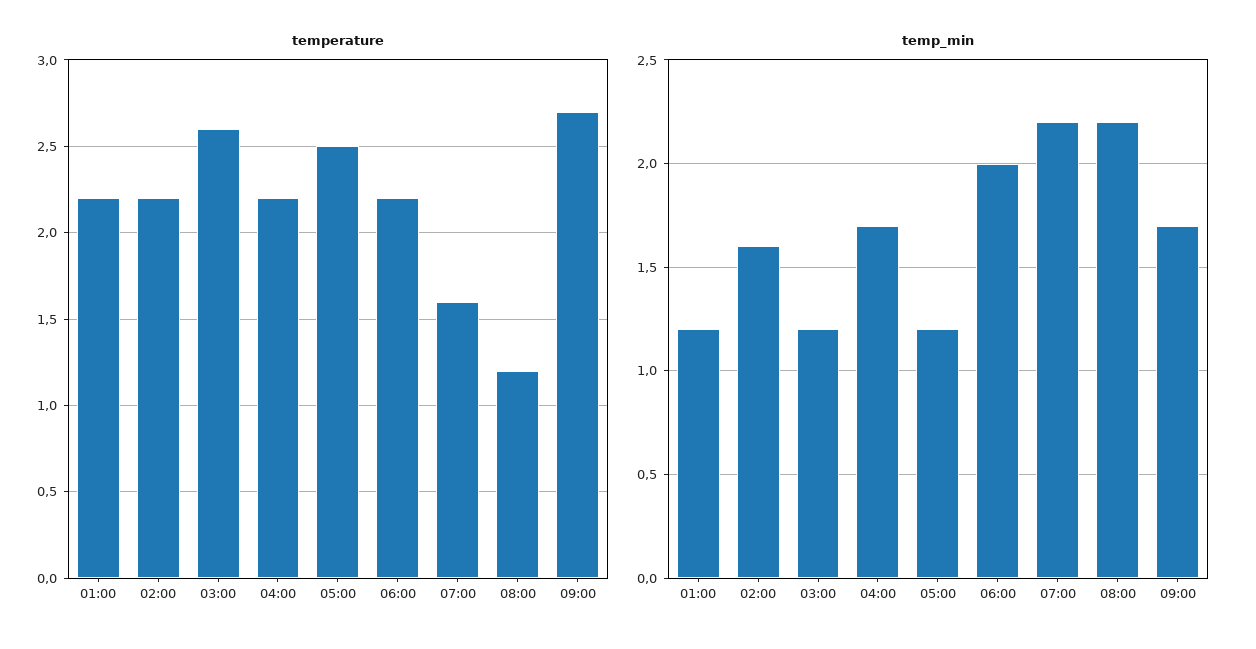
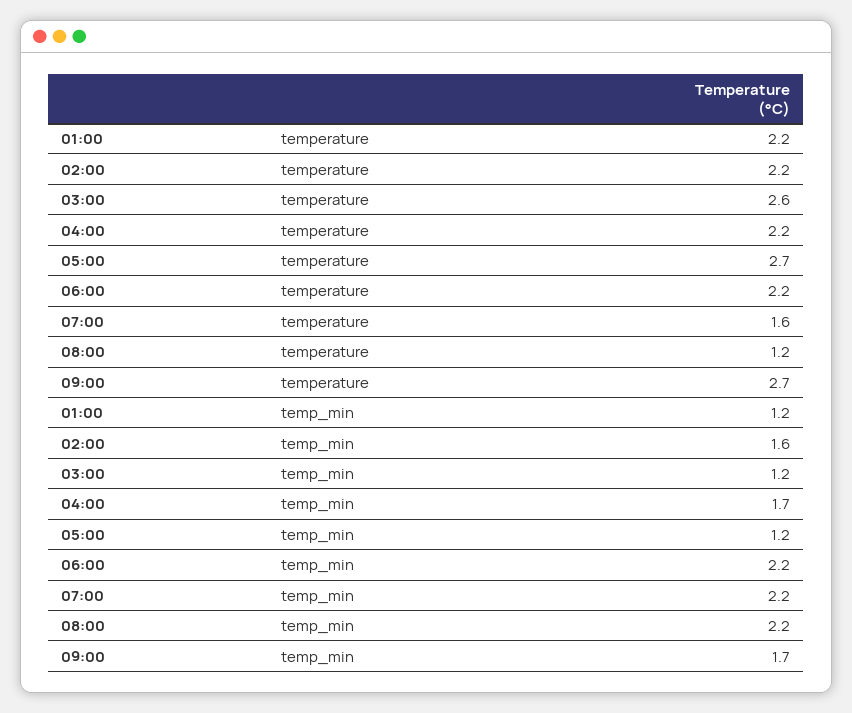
  {
    "temperature": {
      "01:00": 2.2,
      "02:00": 2.2,
      "03:00": 2.6,
      "04:00": 2.2,
-     "05:00": 2.5,
+     "05:00": 2.7,
      "06:00": 2.2,
      "07:00": 1.6,
      "08:00": 1.2,
      "09:00": 2.7
    },
    "temp_min": {
      "01:00": 1.2,
      "02:00": 1.6,
      "03:00": 1.2,
      "04:00": 1.7,
      "05:00": 1.2,
-     "06:00": 2,
+     "06:00": 2.2,
      "07:00": 2.2,
      "08:00": 2.2,
      "09:00": 1.7
    }
  }

